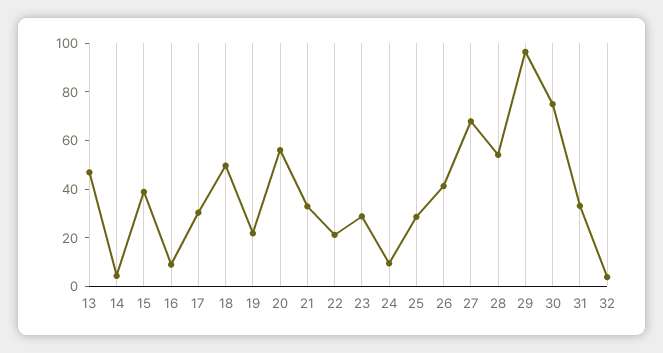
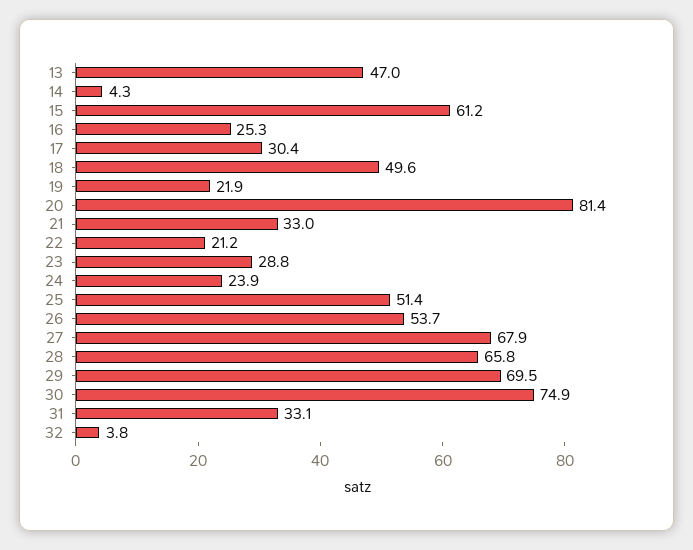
  {
    "13": 47,
    "14": 4.3,
-   "15": 40,
+   "15": 61.2,
-   "16": 10,
+   "16": 25.3,
    "17": 30.4,
    "18": 49.6,
    "19": 21.9,
-   "20": 55,
+   "20": 81.4,
    "21": 33,
    "22": 21.2,
    "23": 28.8,
-   "24": 10,
+   "24": 23.9,
-   "25": 30,
+   "25": 51.4,
-   "26": 40,
+   "26": 53.7,
    "27": 67.9,
-   "28": 55,
+   "28": 65.8,
-   "29": 95,
+   "29": 69.5,
    "30": 74.9,
    "31": 33.1,
    "32": 3.8
  }

